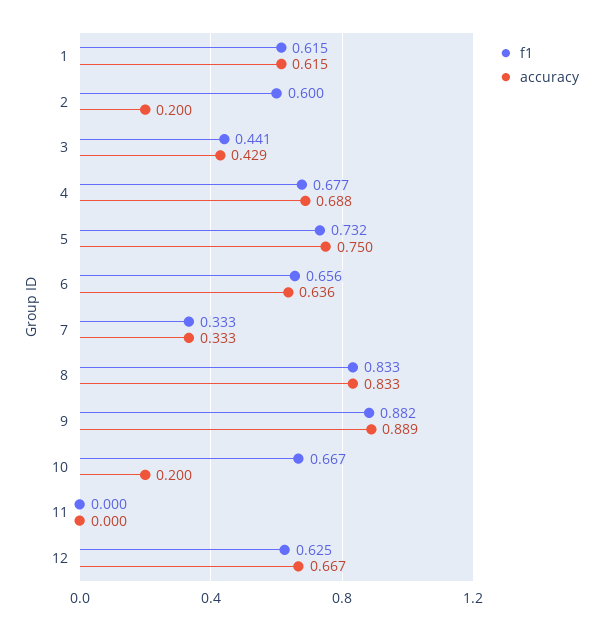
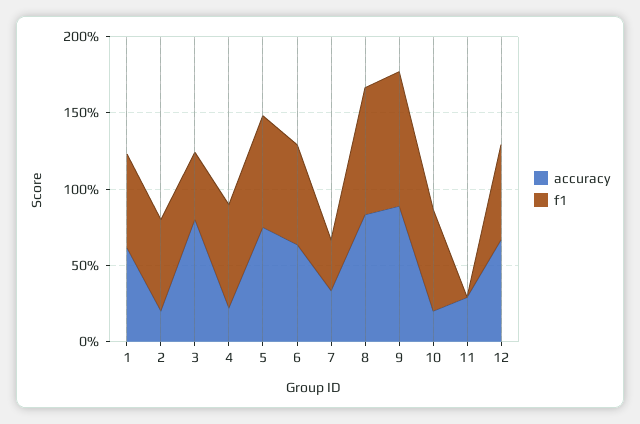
  {
    "f1": {
      "1": 0.615,
      "2": 0.6,
      "3": 0.441,
      "4": 0.677,
      "5": 0.732,
      "6": 0.656,
      "7": 0.333,
      "8": 0.833,
      "9": 0.882,
      "10": 0.667,
      "11": 0,
      "12": 0.625
    },
    "accuracy": {
      "1": 0.615,
      "2": 0.2,
-     "3": 0.429,
+     "3": 0.8,
-     "4": 0.688,
+     "4": 0.2,
      "5": 0.75,
      "6": 0.636,
      "7": 0.333,
      "8": 0.833,
      "9": 0.889,
      "10": 0.2,
-     "11": 0,
+     "11": 0.3,
      "12": 0.667
    }
  }

